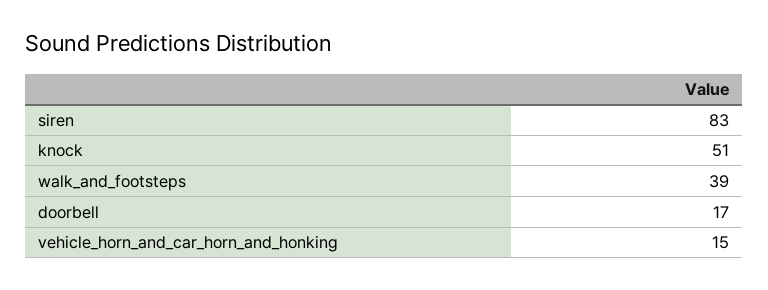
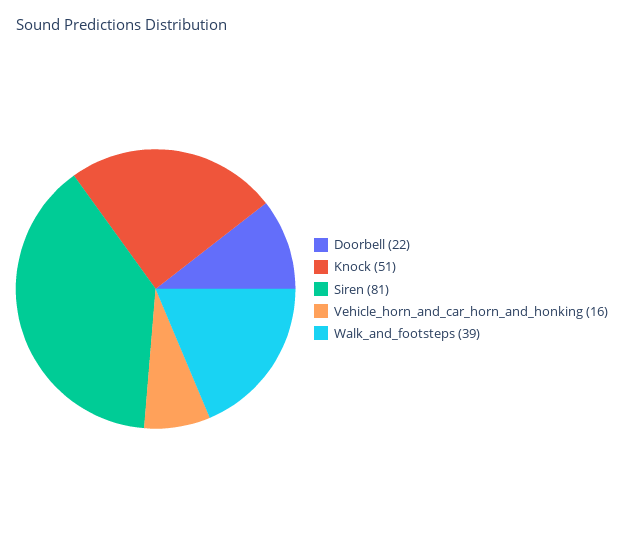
  {
-   "siren": 83,
+   "siren": 81,
    "knock": 51,
    "walk_and_footsteps": 39,
-   "doorbell": 17,
+   "doorbell": 22,
-   "vehicle_horn_and_car_horn_and_honking": 15
+   "vehicle_horn_and_car_horn_and_honking": 16
  }

